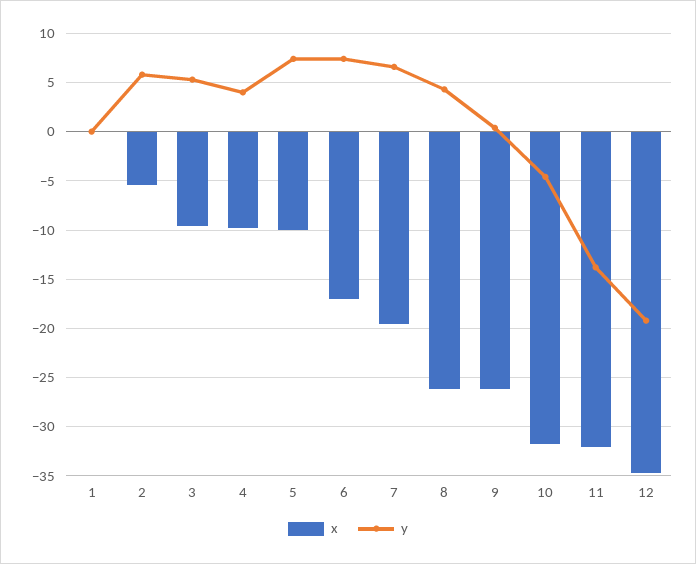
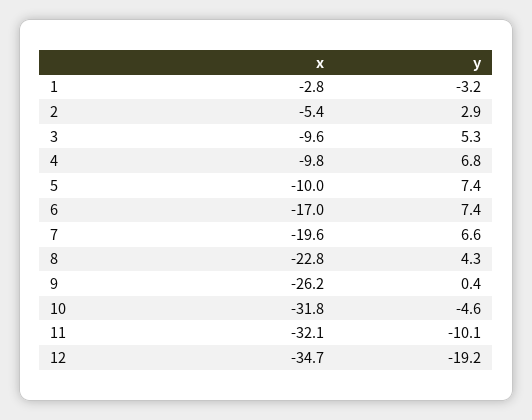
  {
    "x": {
-     "1": 0,
+     "1": -2.8,
      "2": -5.4,
      "3": -9.6,
      "4": -9.8,
      "5": -10,
      "6": -17,
      "7": -19.6,
-     "8": -26,
+     "8": -22.8,
      "9": -26.2,
      "10": -31.8,
      "11": -32.1,
      "12": -34.7
    },
    "y": {
-     "1": 0,
+     "1": -3.2,
-     "2": 6,
+     "2": 2.9,
      "3": 5.3,
-     "4": 4,
+     "4": 6.8,
      "5": 7.4,
      "6": 7.4,
      "7": 6.6,
      "8": 4.3,
      "9": 0.4,
      "10": -4.6,
-     "11": -14,
+     "11": -10.1,
      "12": -19.2
    }
  }

